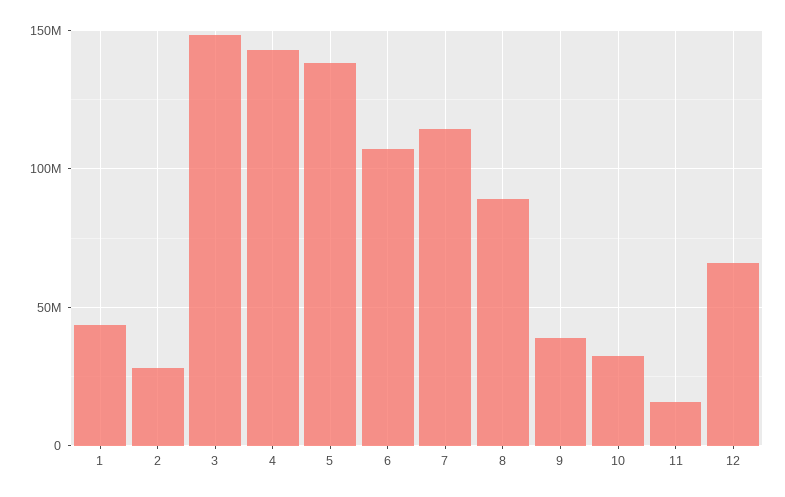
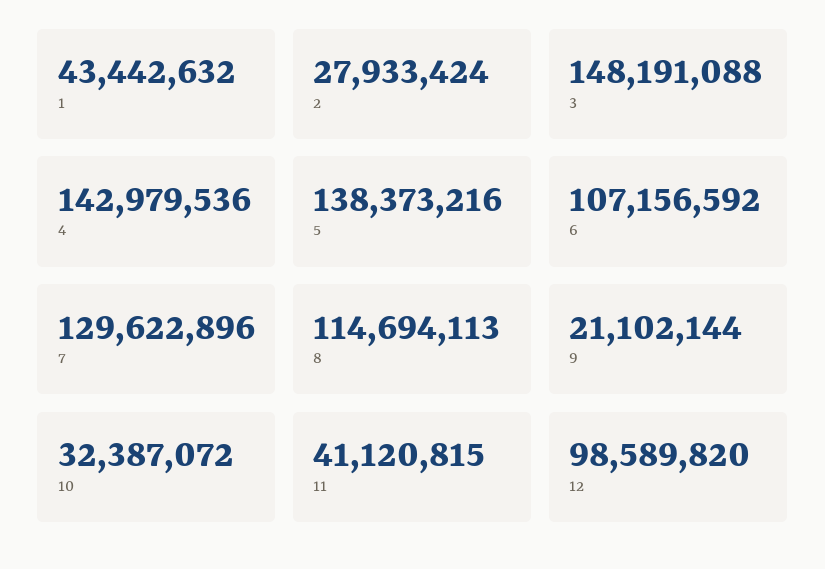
  {
    "1": 43442632,
    "2": 27933424,
    "3": 148191088,
    "4": 142979536,
    "5": 138373216,
    "6": 107156592,
-   "7": 115000000,
+   "7": 129622896,
-   "8": 90000000,
+   "8": 114694113,
-   "9": 40000000,
+   "9": 21102144,
    "10": 32387072,
-   "11": 15000000,
+   "11": 41120815,
-   "12": 65000000
+   "12": 98589820
  }

